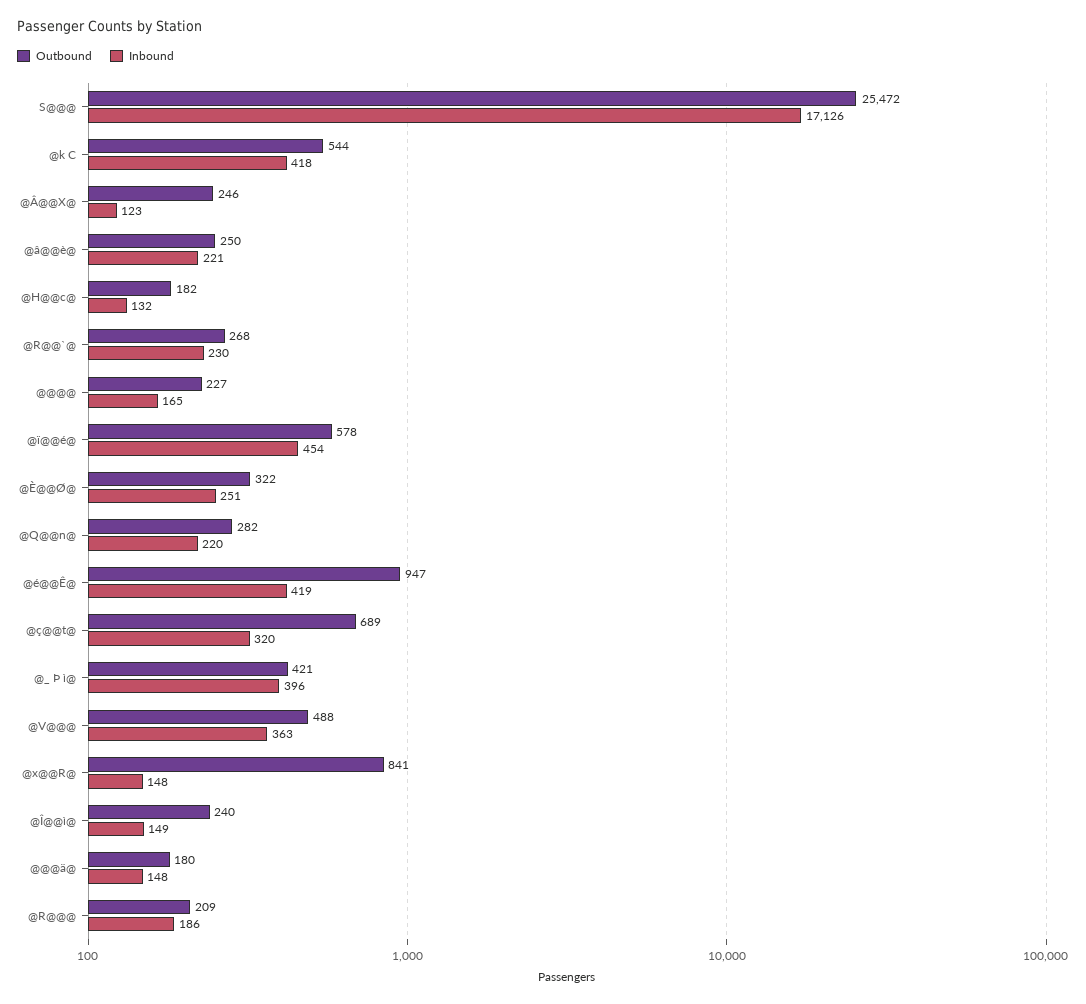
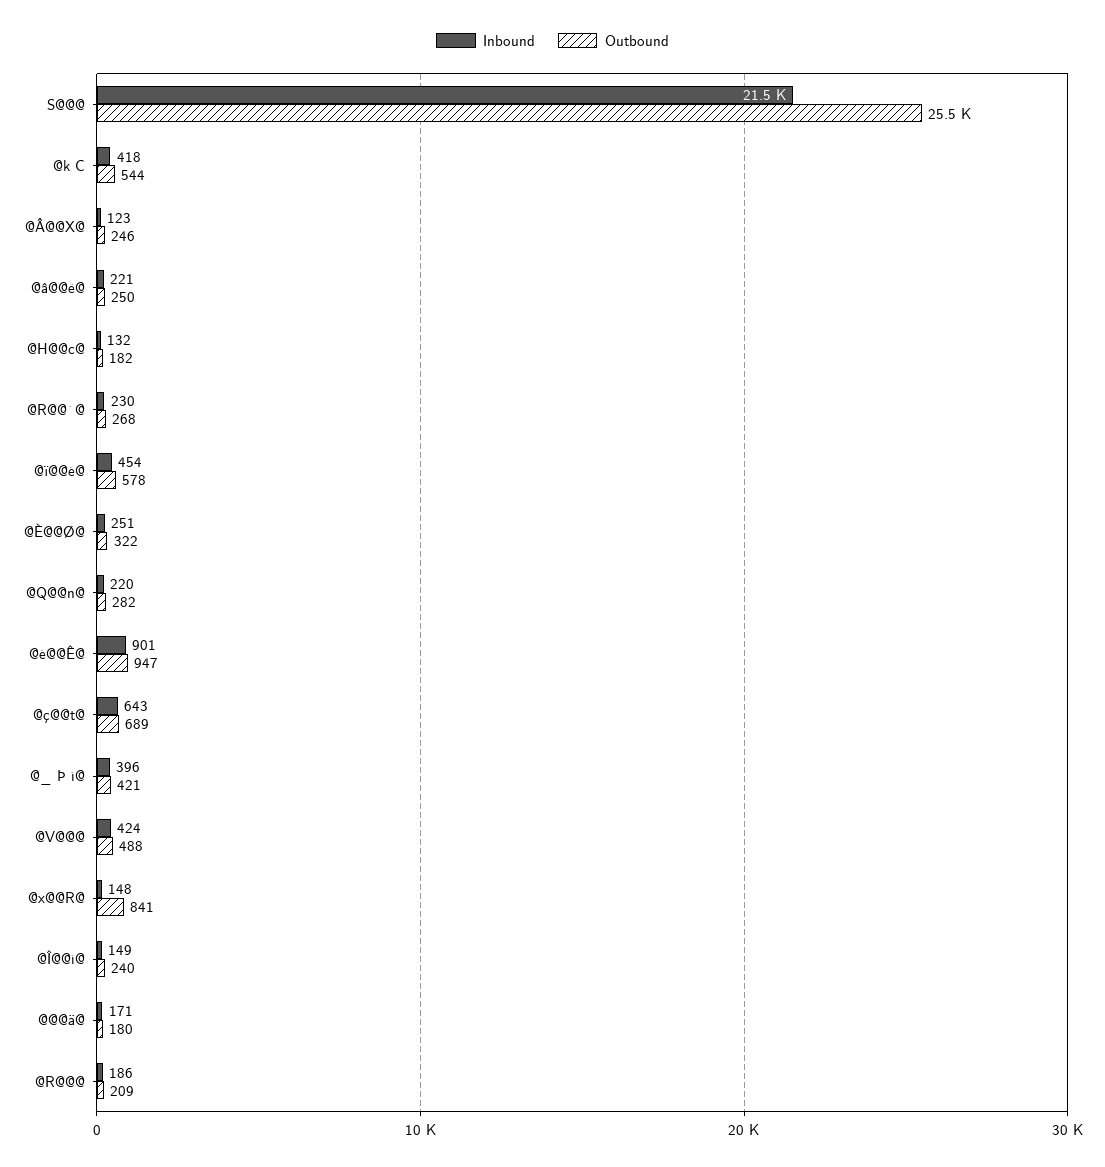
  {
    "Outbound": {
      "S@@@": 25472,
      "@k C": 544,
      "@Â@@X@": 246,
      "@â@@è@": 250,
      "@H@@c@": 182,
      "@R@@`@": 268,
-     "@@@@": 227,
      "@ï@@é@": 578,
      "@È@@Ø@": 322,
      "@Q@@n@": 282,
      "@é@@Ê@": 947,
      "@ç@@t@": 689,
      "@_ Þ ì@": 421,
      "@V@@@": 488,
      "@x@@R@": 841,
      "@Î@@ì@": 240,
      "@@@ä@": 180,
      "@R@@@": 209
    },
    "Inbound": {
-     "S@@@": 17126,
+     "S@@@": 21500,
      "@k C": 418,
      "@Â@@X@": 123,
      "@â@@è@": 221,
      "@H@@c@": 132,
      "@R@@`@": 230,
-     "@@@@": 165,
      "@ï@@é@": 454,
      "@È@@Ø@": 251,
      "@Q@@n@": 220,
-     "@é@@Ê@": 419,
+     "@é@@Ê@": 901,
-     "@ç@@t@": 320,
+     "@ç@@t@": 643,
      "@_ Þ ì@": 396,
-     "@V@@@": 363,
+     "@V@@@": 424,
      "@x@@R@": 148,
      "@Î@@ì@": 149,
-     "@@@ä@": 148,
+     "@@@ä@": 171,
      "@R@@@": 186
    }
  }

